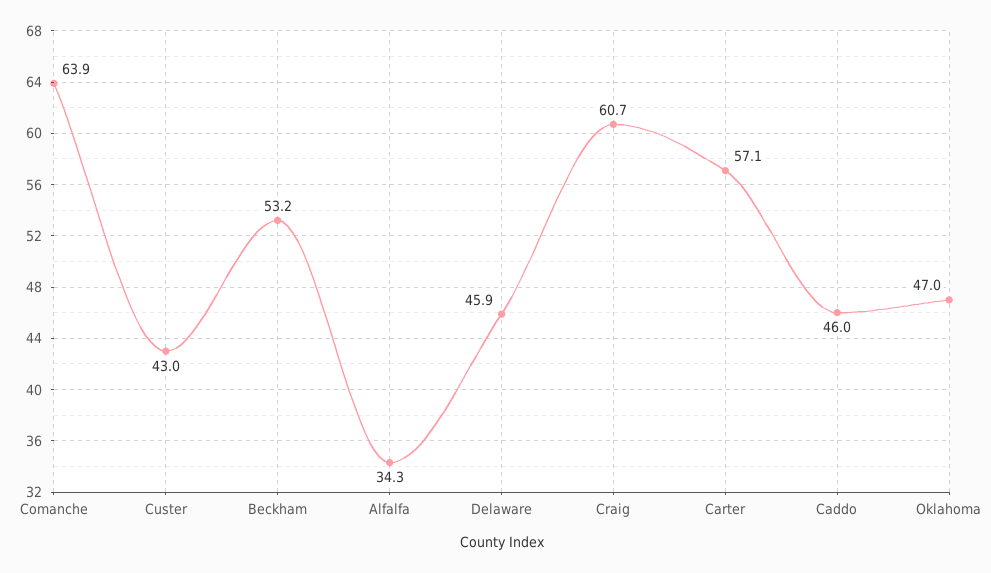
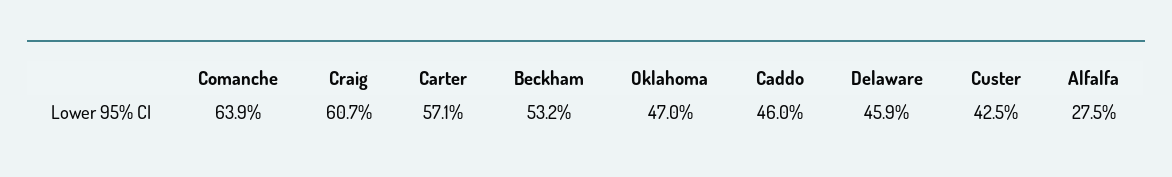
  {
    "Comanche": 63.9,
-   "Custer": 43,
+   "Custer": 42.5,
    "Beckham": 53.2,
-   "Alfalfa": 34.3,
+   "Alfalfa": 27.5,
    "Delaware": 45.9,
    "Craig": 60.7,
    "Carter": 57.1,
    "Caddo": 46,
    "Oklahoma": 47
  }

